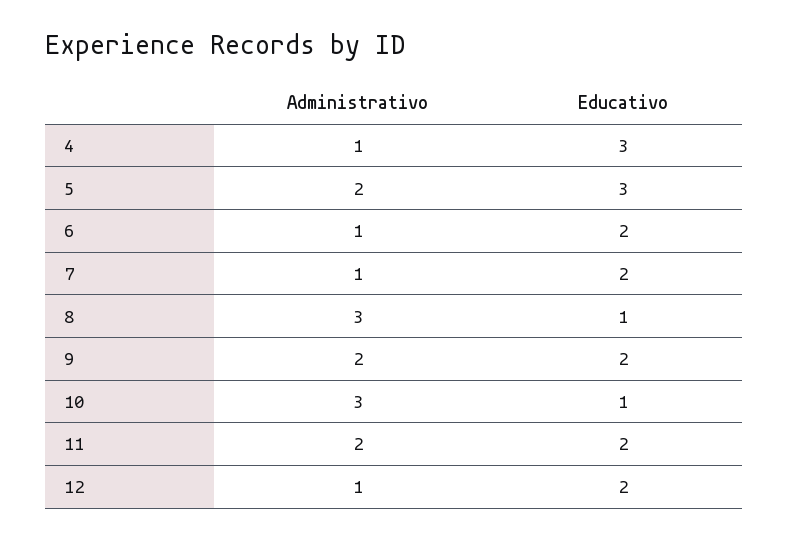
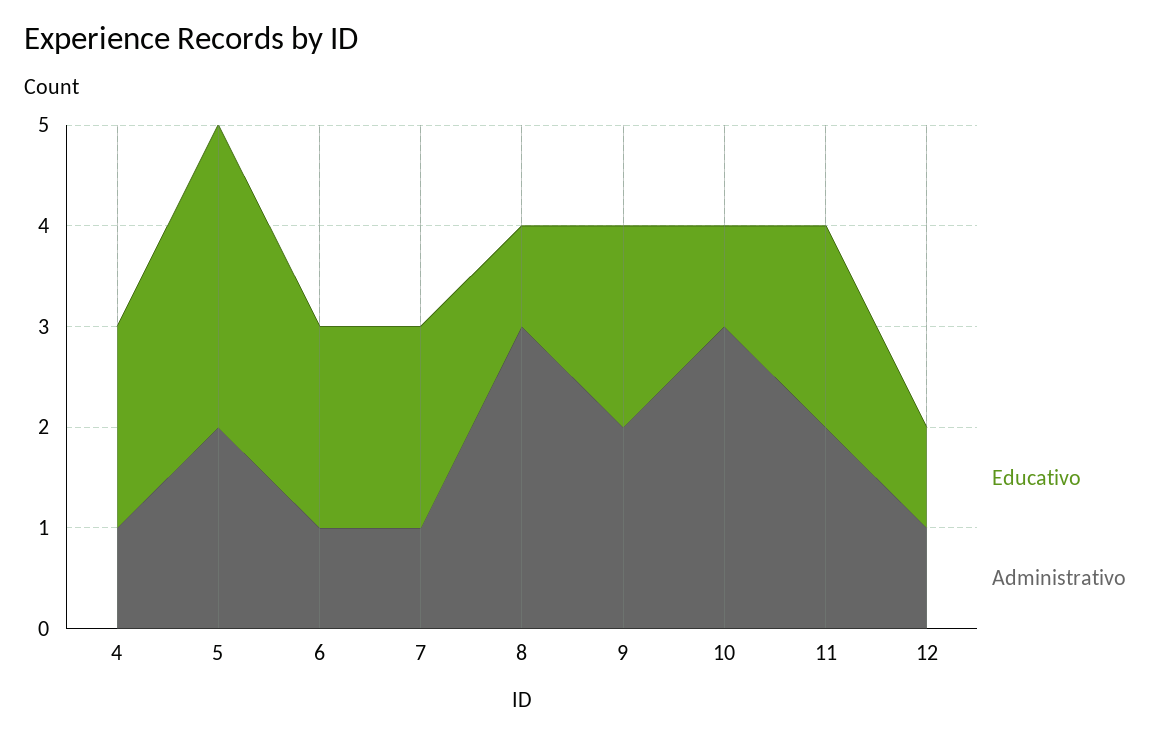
  {
    "Administrativo": {
      "4": 1,
      "5": 2,
      "6": 1,
      "7": 1,
      "8": 3,
      "9": 2,
      "10": 3,
      "11": 2,
      "12": 1
    },
    "Educativo": {
-     "4": 3,
+     "4": 2,
      "5": 3,
      "6": 2,
      "7": 2,
      "8": 1,
      "9": 2,
      "10": 1,
      "11": 2,
-     "12": 2
+     "12": 1
    }
  }

